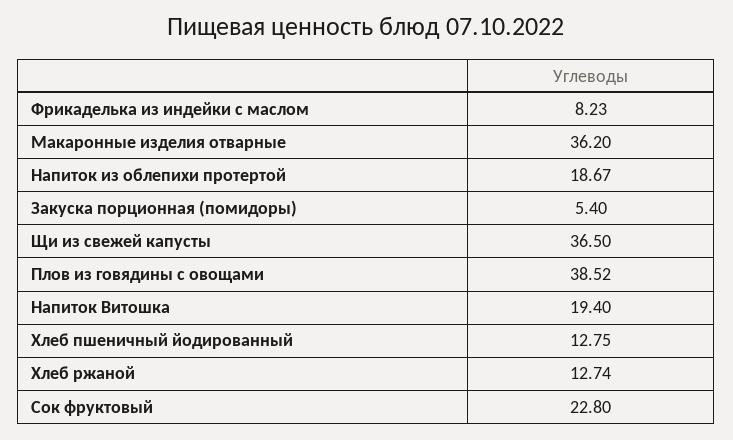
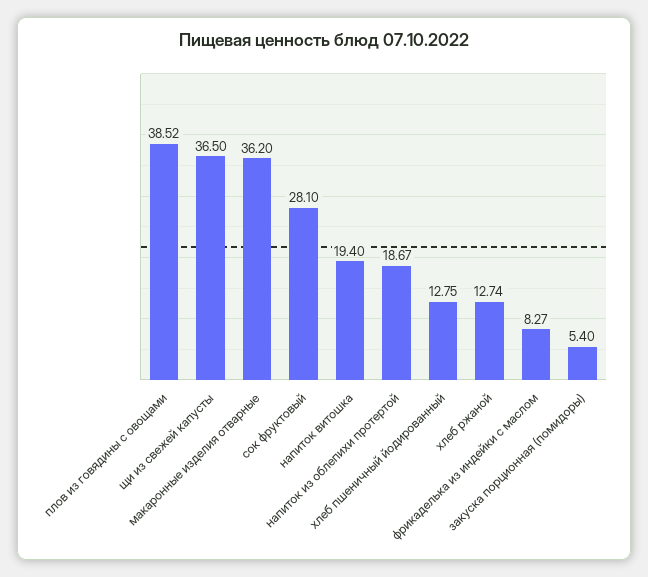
  {
-   "Фрикаделька из индейки с маслом": 8.23,
+   "Фрикаделька из индейки с маслом": 8.27,
    "Макаронные изделия отварные": 36.2,
    "Напиток из облепихи протертой": 18.67,
    "Закуска порционная (помидоры)": 5.4,
    "Щи из свежей капусты": 36.5,
    "Плов из говядины с овощами": 38.52,
    "Напиток Витошка": 19.4,
    "Хлеб пшеничный йодированный": 12.75,
    "Хлеб ржаной": 12.74,
-   "Сок фруктовый": 22.8
+   "Сок фруктовый": 28.1
  }

